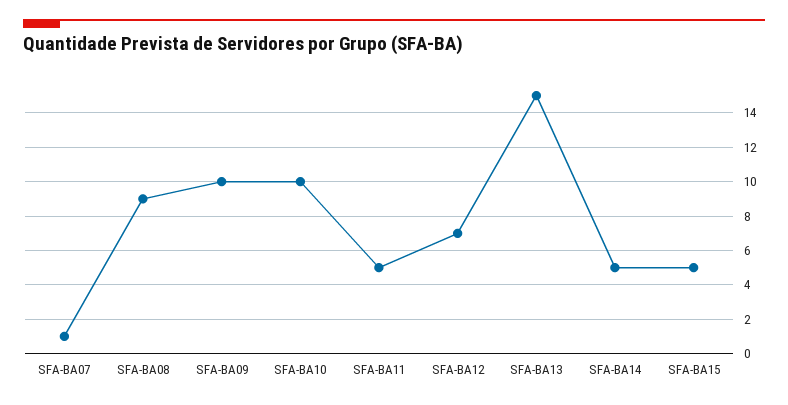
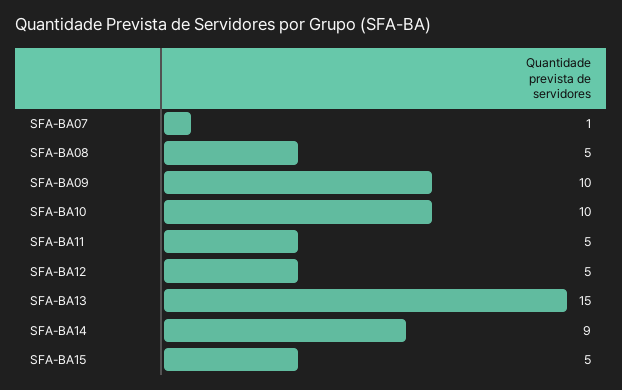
  {
    "SFA-BA07": 1,
-   "SFA-BA08": 9,
+   "SFA-BA08": 5,
    "SFA-BA09": 10,
    "SFA-BA10": 10,
    "SFA-BA11": 5,
-   "SFA-BA12": 7,
+   "SFA-BA12": 5,
    "SFA-BA13": 15,
-   "SFA-BA14": 5,
+   "SFA-BA14": 9,
    "SFA-BA15": 5
  }

